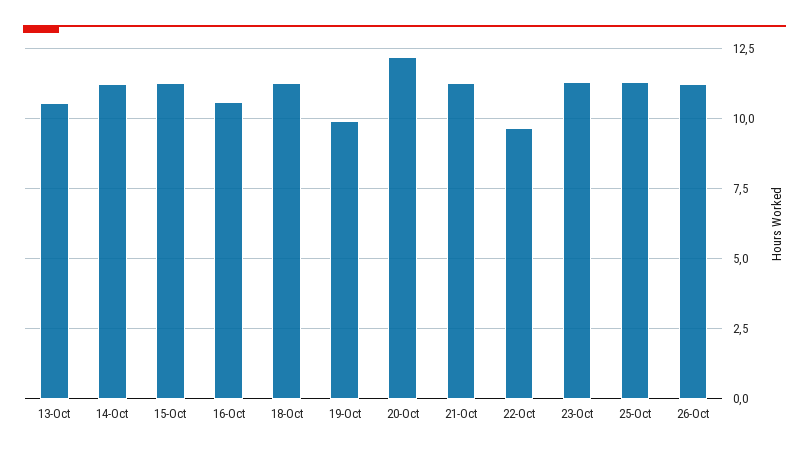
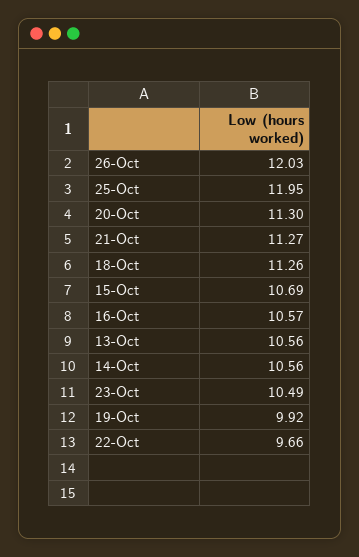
  {
    "13-Oct": 10.56,
-   "14-Oct": 11.25,
+   "14-Oct": 10.56,
-   "15-Oct": 11.25,
+   "15-Oct": 10.69,
    "16-Oct": 10.57,
    "18-Oct": 11.26,
    "19-Oct": 9.92,
-   "20-Oct": 12.25,
+   "20-Oct": 11.3,
    "21-Oct": 11.27,
    "22-Oct": 9.66,
-   "23-Oct": 11.25,
+   "23-Oct": 10.49,
-   "25-Oct": 11.25,
+   "25-Oct": 11.95,
-   "26-Oct": 11.25
+   "26-Oct": 12.03
  }

